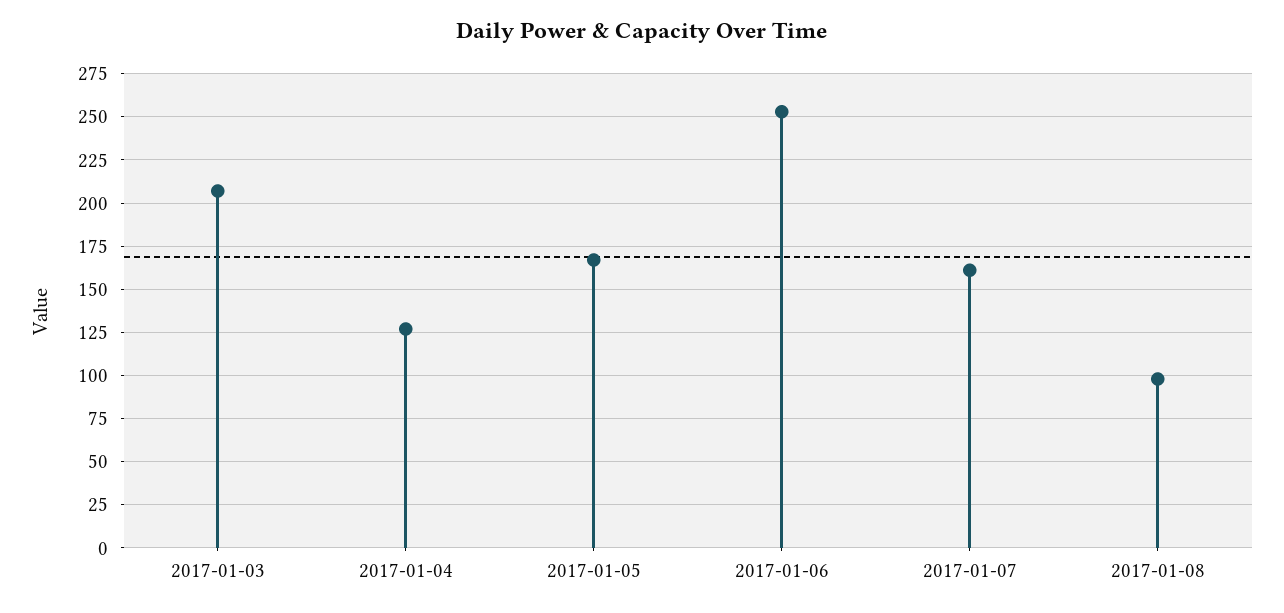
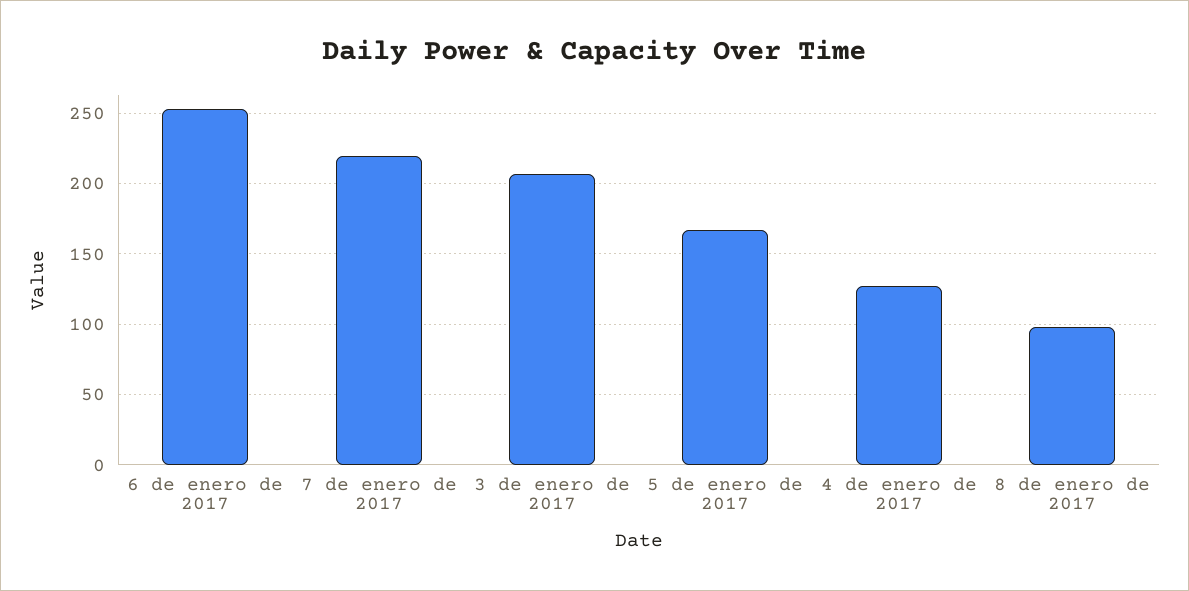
  {
    "2017-01-03": 205,
    "2017-01-04": 125,
    "2017-01-05": 165,
    "2017-01-06": 255,
-   "2017-01-07": 160,
+   "2017-01-07": 220,
    "2017-01-08": 100
  }

